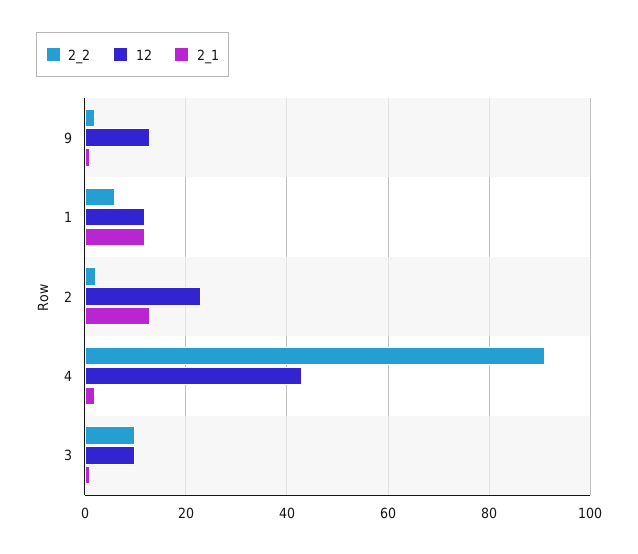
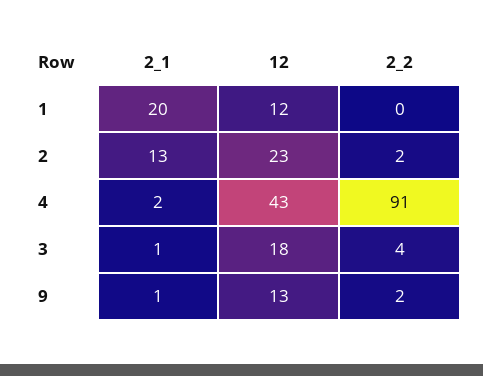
  {
    "2_2": {
      "9": 2,
-     "1": 6,
+     "1": 0,
      "2": 2,
      "4": 91,
-     "3": 10
+     "3": 4
    },
    "12": {
      "9": 13,
      "1": 12,
      "2": 23,
      "4": 43,
-     "3": 10
+     "3": 18
    },
    "2_1": {
      "9": 1,
-     "1": 12,
+     "1": 20,
      "2": 13,
      "4": 2,
      "3": 1
    }
  }

